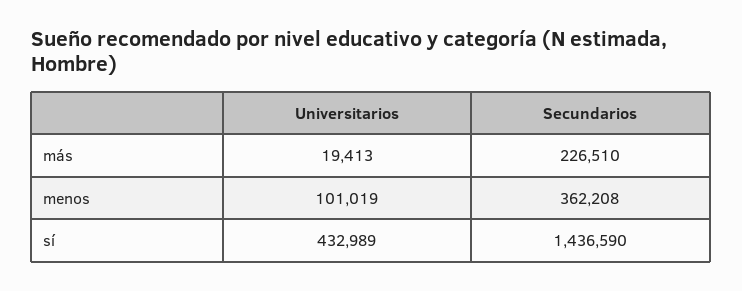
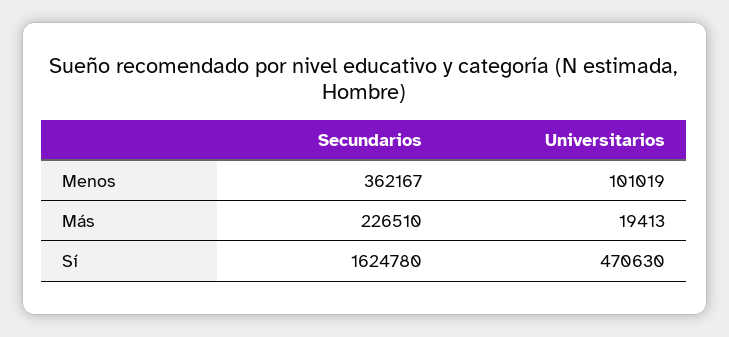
  {
    "Universitarios": {
      "más": 19413,
      "menos": 101019,
-     "sí": 432989
+     "sí": 470630
    },
    "Secundarios": {
      "más": 226510,
-     "menos": 362208,
+     "menos": 362167,
-     "sí": 1436590
+     "sí": 1624780
    }
  }

